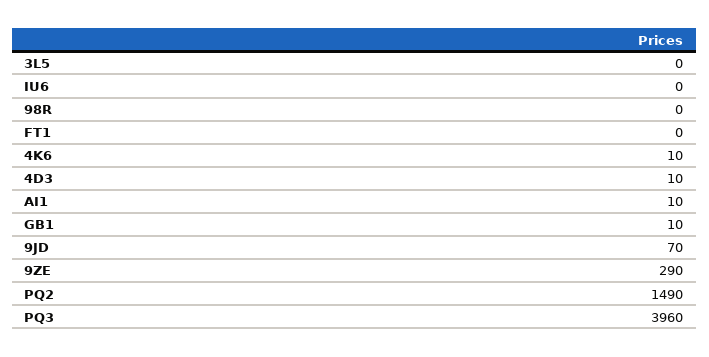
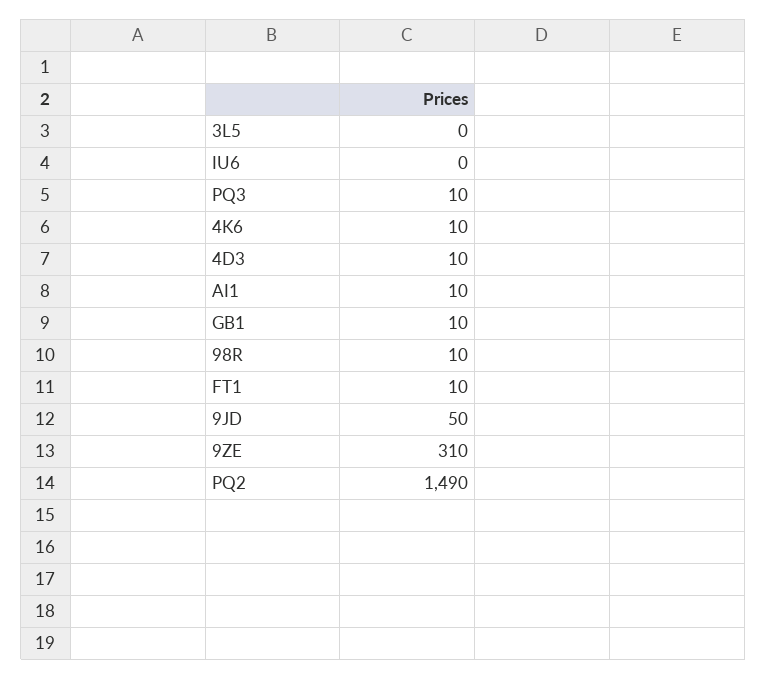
  {
    "3L5": 0,
    "IU6": 0,
-   "98R": 0,
+   "98R": 10,
-   "FT1": 0,
+   "FT1": 10,
    "4K6": 10,
    "4D3": 10,
    "AI1": 10,
    "GB1": 10,
-   "9JD": 70,
+   "9JD": 50,
-   "9ZE": 290,
+   "9ZE": 310,
    "PQ2": 1490,
-   "PQ3": 3960
+   "PQ3": 10
  }

